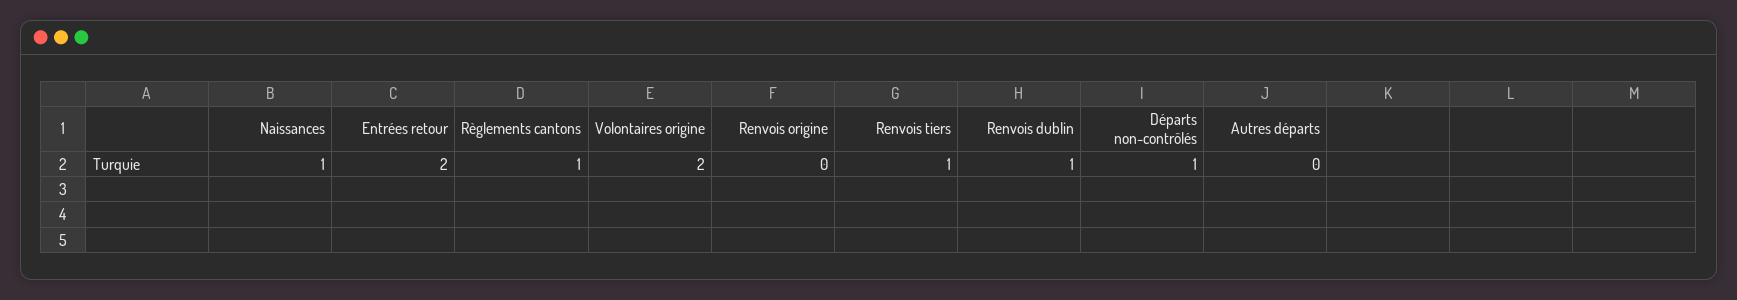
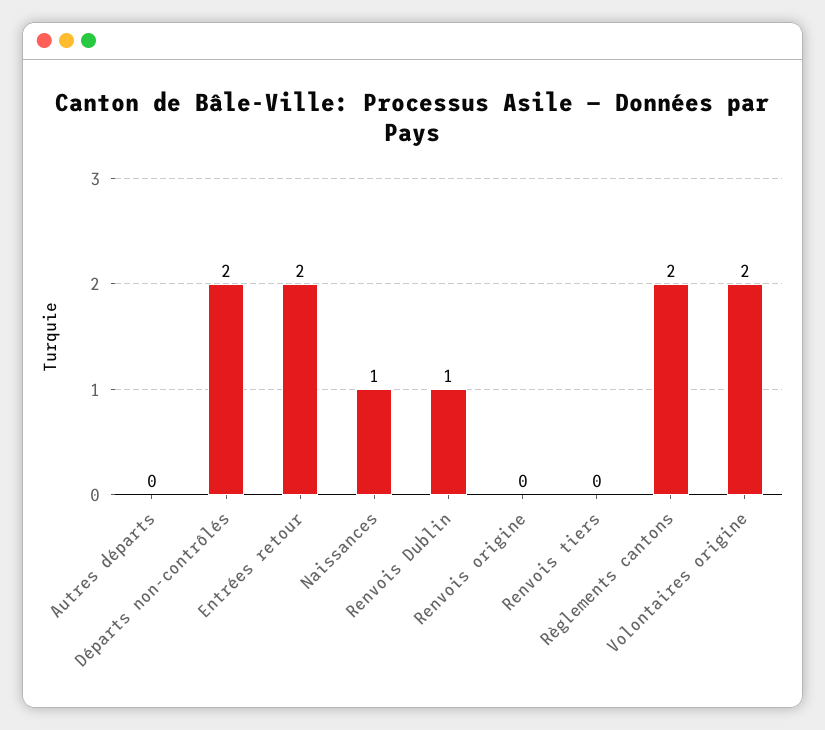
  {
    "Naissances": 1,
    "Entrées retour": 2,
-   "Règlements cantons": 1,
+   "Règlements cantons": 2,
    "Volontaires origine": 2,
    "Renvois origine": 0,
-   "Renvois tiers": 1,
+   "Renvois tiers": 0,
    "Renvois dublin": 1,
-   "Départs non-contrôlés": 1,
+   "Départs non-contrôlés": 2,
    "Autres départs": 0
  }

